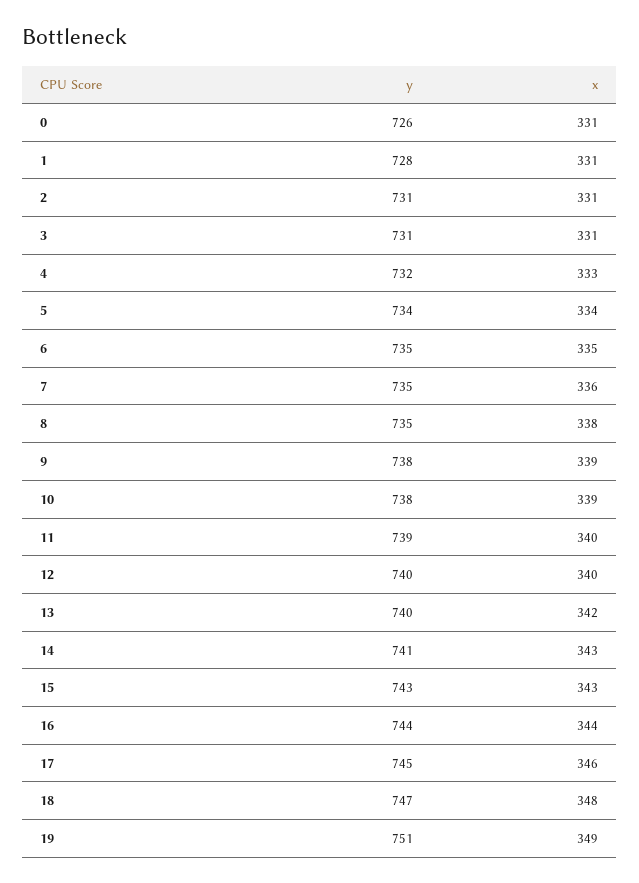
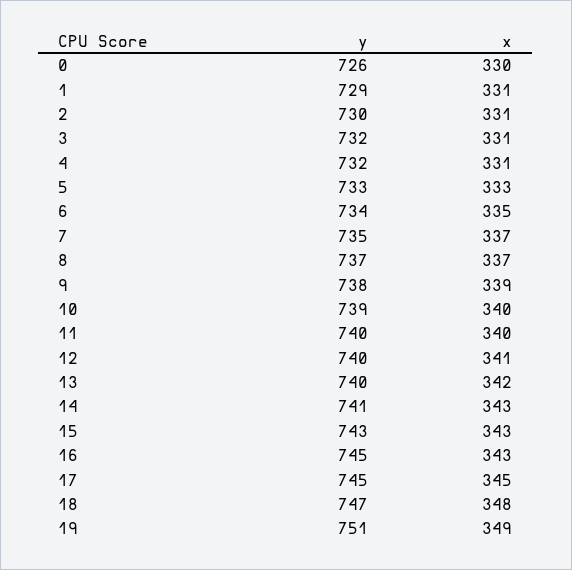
  {
    "y": {
      "0": 726,
-     "1": 728,
+     "1": 729,
-     "2": 731,
+     "2": 730,
-     "3": 731,
+     "3": 732,
      "4": 732,
-     "5": 734,
+     "5": 733,
-     "6": 735,
+     "6": 734,
      "7": 735,
-     "8": 735,
+     "8": 737,
      "9": 738,
-     "10": 738,
+     "10": 739,
-     "11": 739,
+     "11": 740,
      "12": 740,
      "13": 740,
      "14": 741,
      "15": 743,
-     "16": 744,
+     "16": 745,
      "17": 745,
      "18": 747,
      "19": 751
    },
    "x": {
-     "0": 331,
+     "0": 330,
      "1": 331,
      "2": 331,
      "3": 331,
-     "4": 333,
+     "4": 331,
-     "5": 334,
+     "5": 333,
      "6": 335,
-     "7": 336,
+     "7": 337,
-     "8": 338,
+     "8": 337,
      "9": 339,
-     "10": 339,
+     "10": 340,
      "11": 340,
-     "12": 340,
+     "12": 341,
      "13": 342,
      "14": 343,
      "15": 343,
-     "16": 344,
+     "16": 343,
-     "17": 346,
+     "17": 345,
      "18": 348,
      "19": 349
    }
  }

